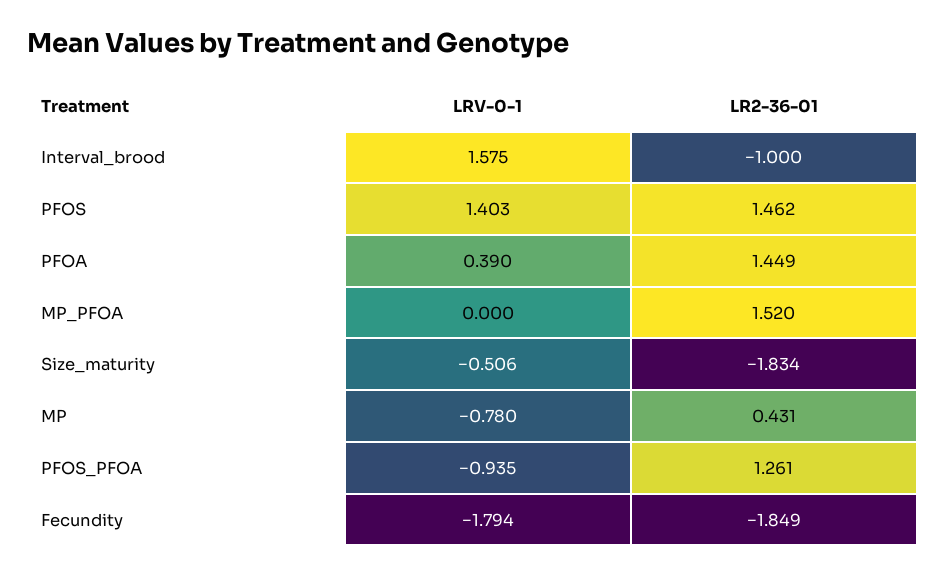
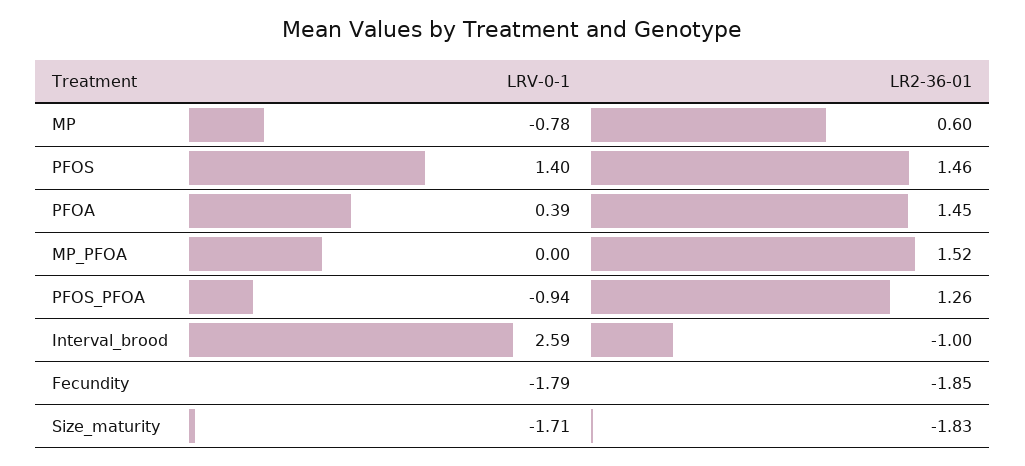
  {
    "LRV-0-1": {
-     "Interval_brood": 1.575,
+     "Interval_brood": 2.59,
      "PFOS": 1.403,
      "PFOA": 0.39,
      "MP_PFOA": 0,
-     "Size_maturity": -0.506,
+     "Size_maturity": -1.71,
      "MP": -0.78,
      "PFOS_PFOA": -0.935,
      "Fecundity": -1.794
    },
    "LR2-36-01": {
      "Interval_brood": -1,
      "PFOS": 1.462,
      "PFOA": 1.449,
      "MP_PFOA": 1.52,
      "Size_maturity": -1.834,
-     "MP": 0.431,
+     "MP": 0.6,
      "PFOS_PFOA": 1.261,
      "Fecundity": -1.849
    }
  }

